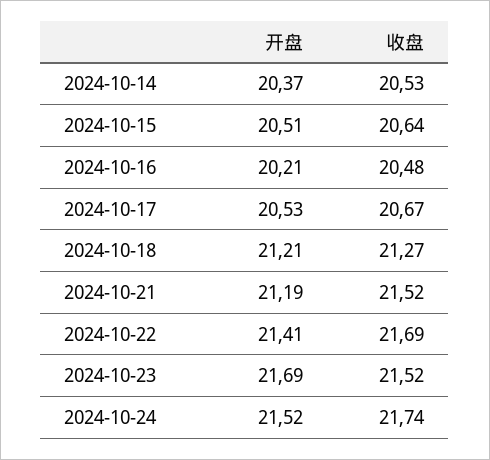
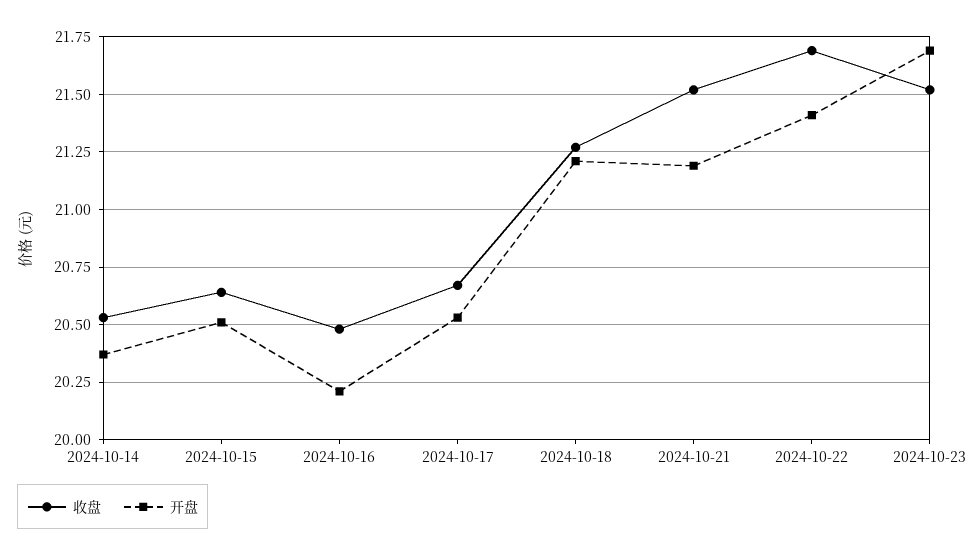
  {
    "开盘": {
      "2024-10-14": 20.37,
      "2024-10-15": 20.51,
      "2024-10-16": 20.21,
      "2024-10-17": 20.53,
      "2024-10-18": 21.21,
      "2024-10-21": 21.19,
      "2024-10-22": 21.41,
-     "2024-10-23": 21.69,
+     "2024-10-23": 21.69
-     "2024-10-24": 21.52
    },
    "收盘": {
      "2024-10-14": 20.53,
      "2024-10-15": 20.64,
      "2024-10-16": 20.48,
      "2024-10-17": 20.67,
      "2024-10-18": 21.27,
      "2024-10-21": 21.52,
      "2024-10-22": 21.69,
-     "2024-10-23": 21.52,
+     "2024-10-23": 21.52
-     "2024-10-24": 21.74
    }
  }

